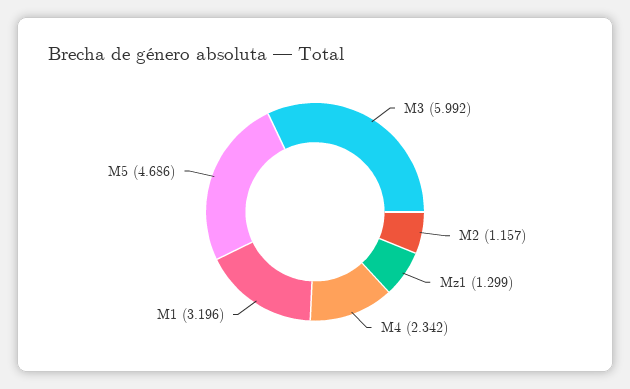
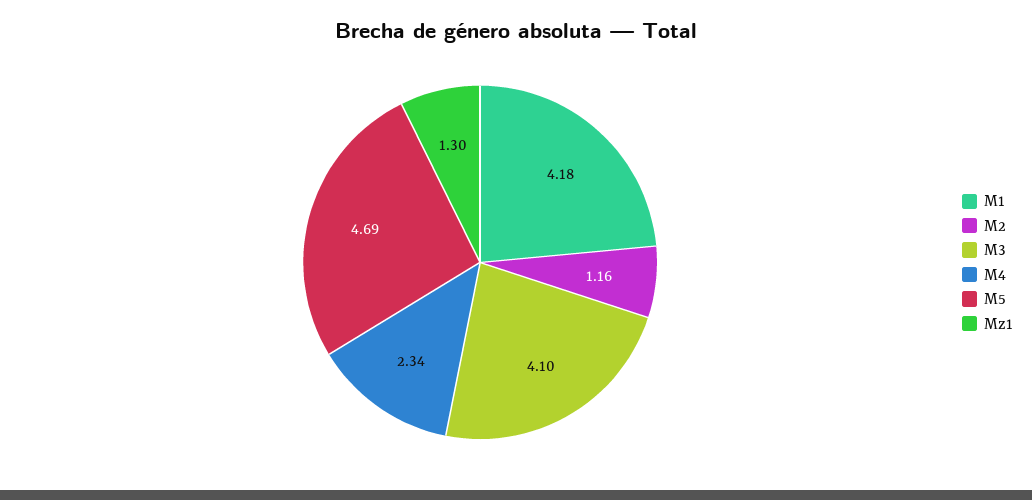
  {
-   "M3": 5.992,
+   "M3": 4.1,
    "M2": 1.157,
    "Mz1": 1.299,
    "M4": 2.342,
-   "M1": 3.196,
+   "M1": 4.18,
    "M5": 4.686
  }

